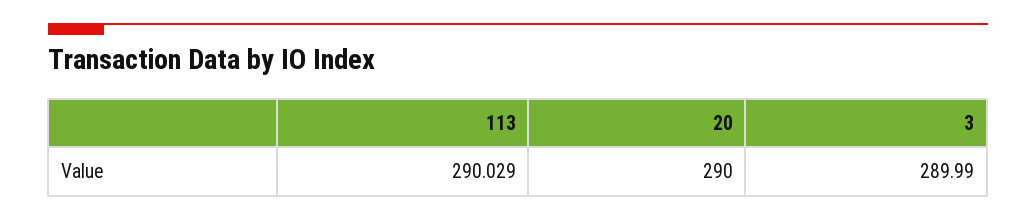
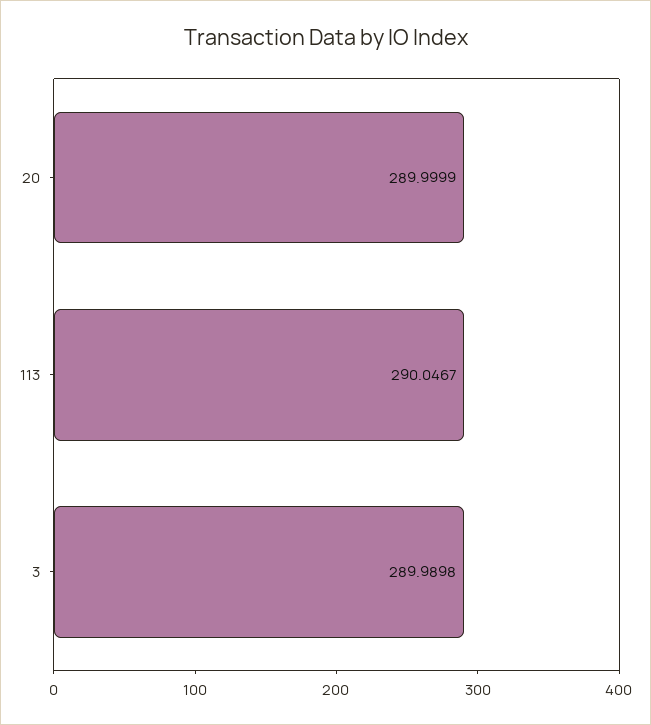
  {
-   "113": 290.029,
+   "113": 290.0467,
    "20": 289.9999,
    "3": 289.9898
  }

